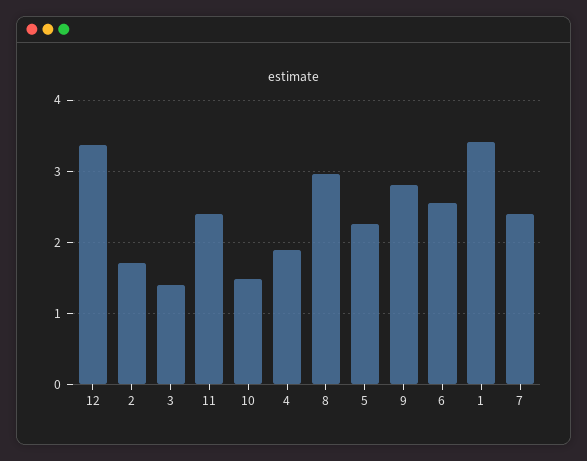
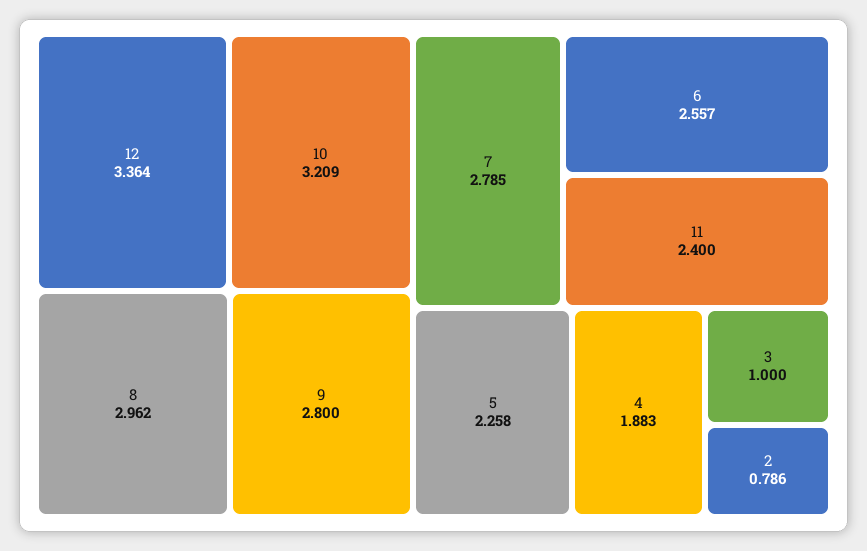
  {
    "12": 3.364,
-   "2": 1.7,
+   "2": 0.786,
-   "3": 1.4,
+   "3": 1,
    "11": 2.4,
-   "10": 1.5,
+   "10": 3.209,
    "4": 1.883,
    "8": 2.962,
    "5": 2.258,
    "9": 2.8,
    "6": 2.557,
-   "1": 3.4,
-   "7": 2.4
+   "7": 2.785
  }

